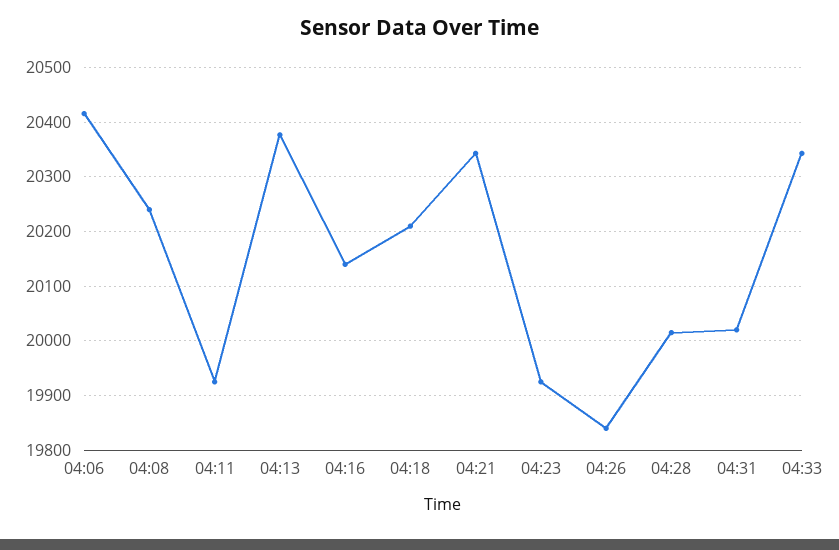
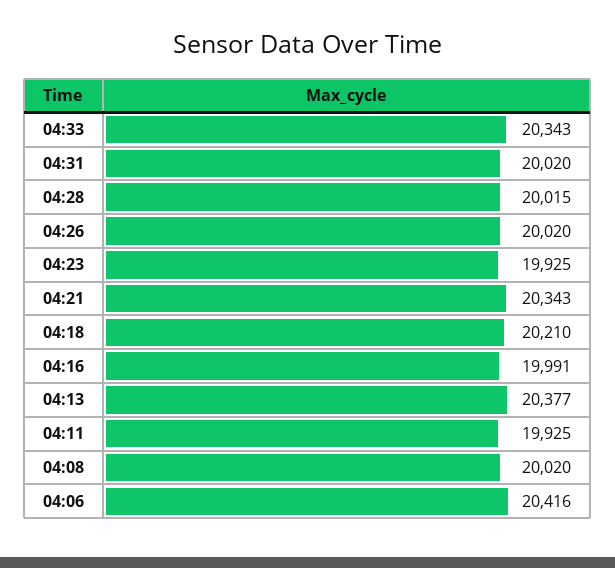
  {
    "04:06": 20416,
-   "04:08": 20240,
+   "04:08": 20020,
    "04:11": 19925,
    "04:13": 20377,
-   "04:16": 20140,
+   "04:16": 19991,
    "04:18": 20210,
    "04:21": 20343,
    "04:23": 19925,
-   "04:26": 19840,
+   "04:26": 20020,
    "04:28": 20015,
    "04:31": 20020,
    "04:33": 20343
  }

